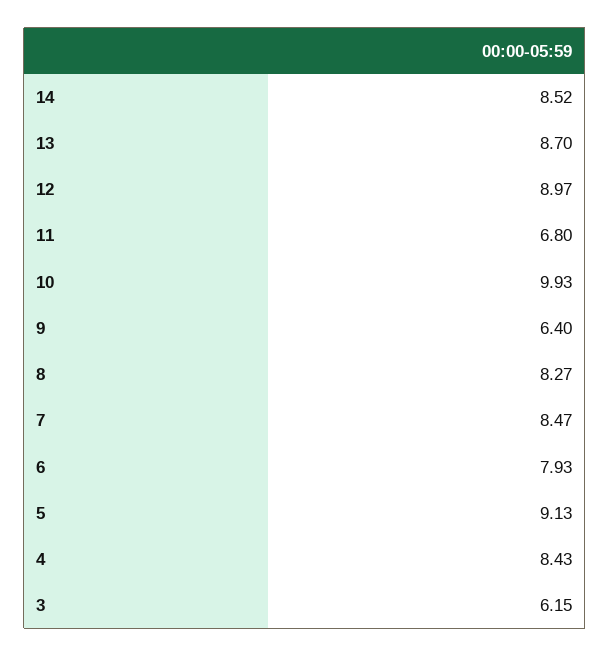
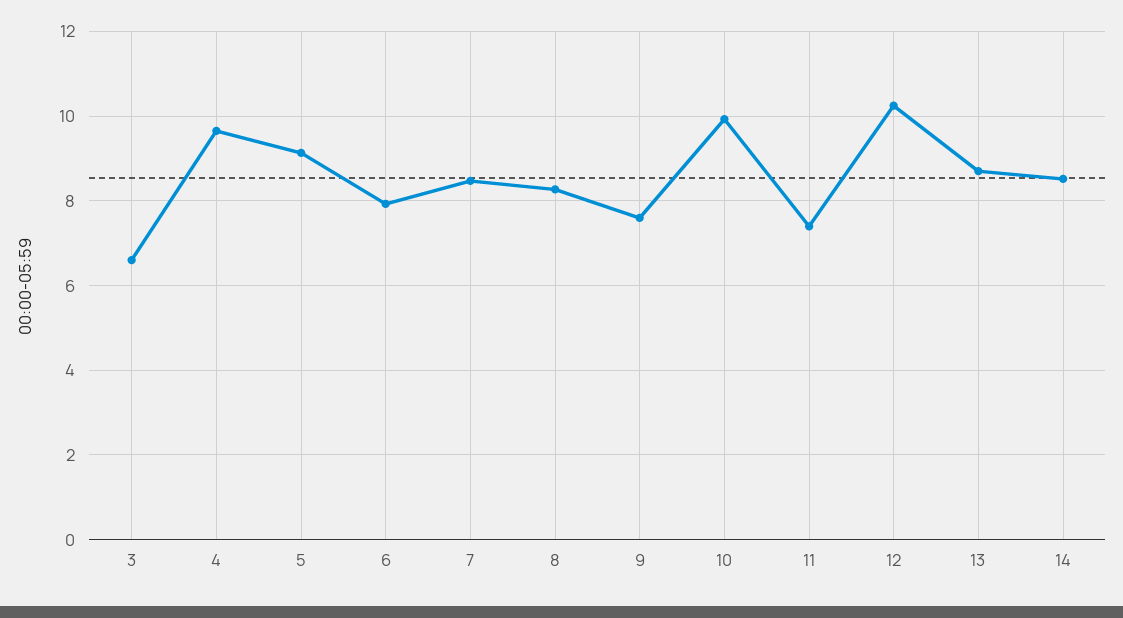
  {
    "14": 8.52,
    "13": 8.7,
-   "12": 8.97,
+   "12": 10.2,
-   "11": 6.8,
+   "11": 7.4,
    "10": 9.93,
-   "9": 6.4,
+   "9": 7.6,
    "8": 8.27,
    "7": 8.47,
    "6": 7.93,
    "5": 9.13,
-   "4": 8.43,
+   "4": 9.6,
-   "3": 6.15
+   "3": 6.6
  }

